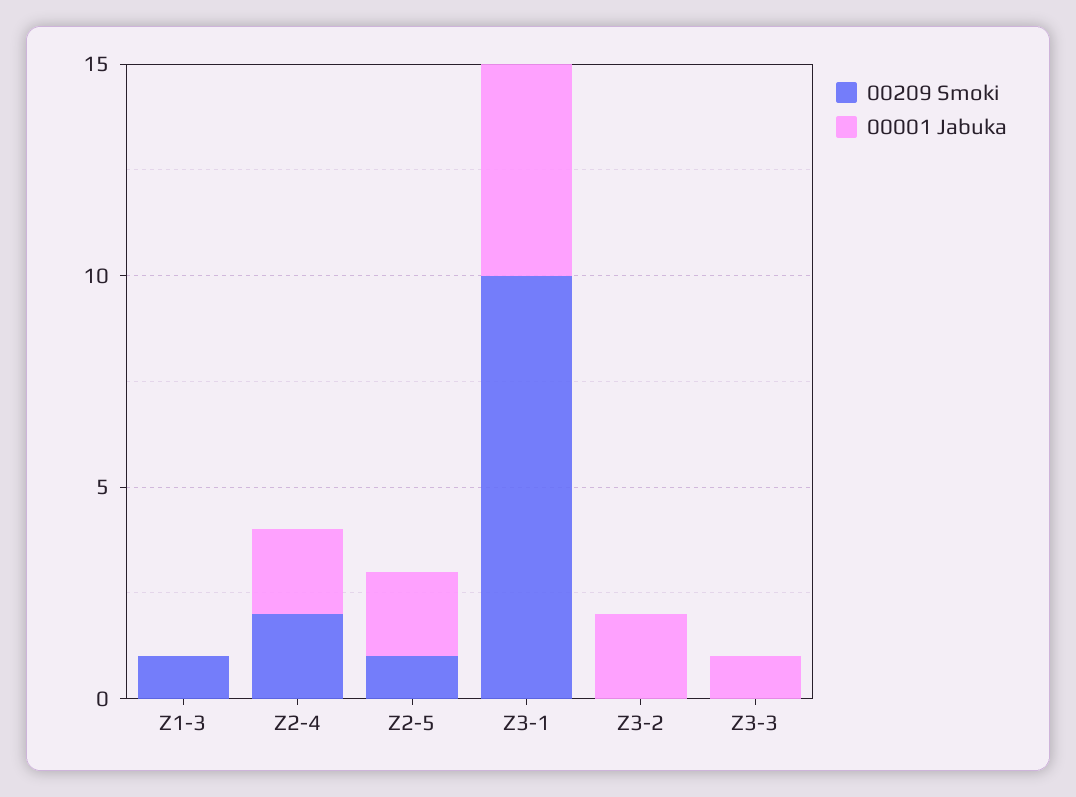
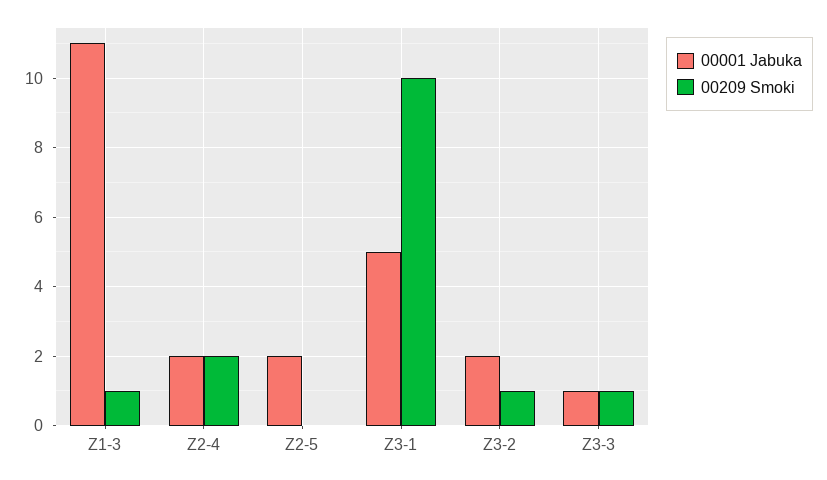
  {
    "00209 Smoki": {
      "Z1-3": 1,
      "Z2-4": 2,
-     "Z2-5": 1,
+     "Z2-5": 0,
      "Z3-1": 10,
-     "Z3-2": 0,
+     "Z3-2": 1,
-     "Z3-3": 0
+     "Z3-3": 1
    },
    "00001 Jabuka": {
-     "Z1-3": 0,
+     "Z1-3": 11,
      "Z2-4": 2,
      "Z2-5": 2,
      "Z3-1": 5,
      "Z3-2": 2,
      "Z3-3": 1
    }
  }

